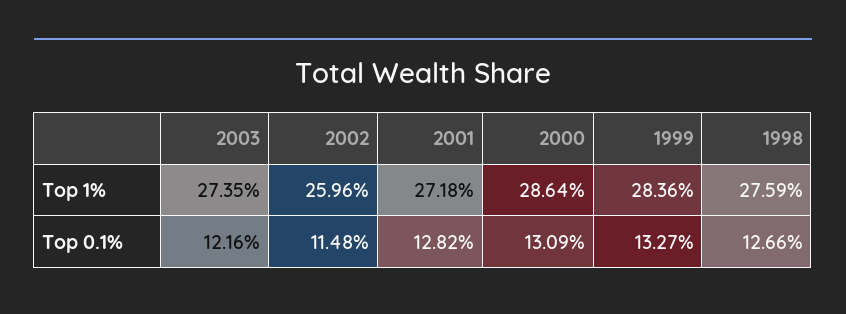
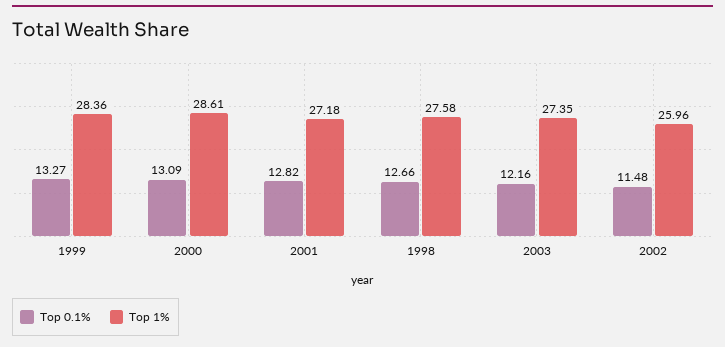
  {
    "Top 1%": {
      "2003": 27.35,
      "2002": 25.96,
      "2001": 27.18,
-     "2000": 28.64,
+     "2000": 28.61,
      "1999": 28.36,
-     "1998": 27.59
+     "1998": 27.58
    },
    "Top 0.1%": {
      "2003": 12.16,
      "2002": 11.48,
      "2001": 12.82,
      "2000": 13.09,
      "1999": 13.27,
      "1998": 12.66
    }
  }

